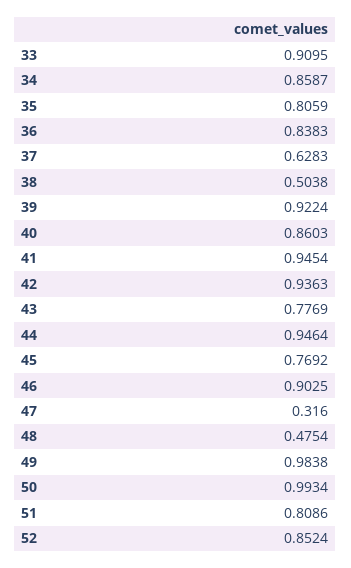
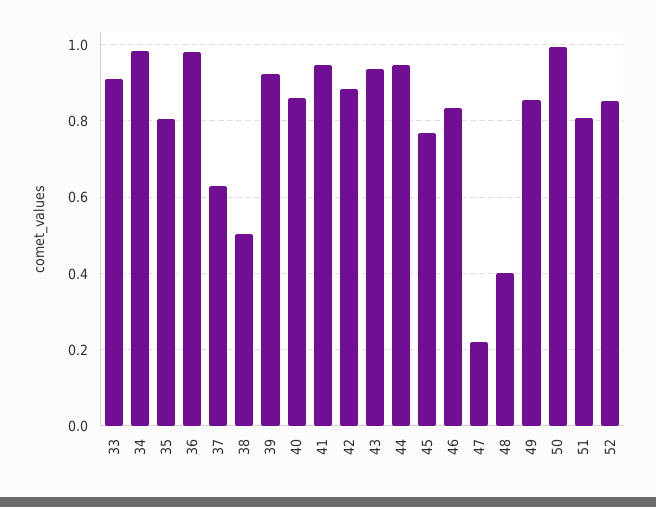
  {
    "33": 0.9095,
-   "34": 0.8587,
+   "34": 0.98,
    "35": 0.8059,
-   "36": 0.8383,
+   "36": 0.98,
    "37": 0.6283,
    "38": 0.5038,
    "39": 0.9224,
    "40": 0.8603,
    "41": 0.9454,
-   "42": 0.9363,
+   "42": 0.88,
-   "43": 0.7769,
+   "43": 0.94,
    "44": 0.9464,
    "45": 0.7692,
-   "46": 0.9025,
+   "46": 0.84,
-   "47": 0.316,
+   "47": 0.22,
-   "48": 0.4754,
+   "48": 0.4,
-   "49": 0.9838,
+   "49": 0.86,
    "50": 0.9934,
    "51": 0.8086,
    "52": 0.8524
  }

